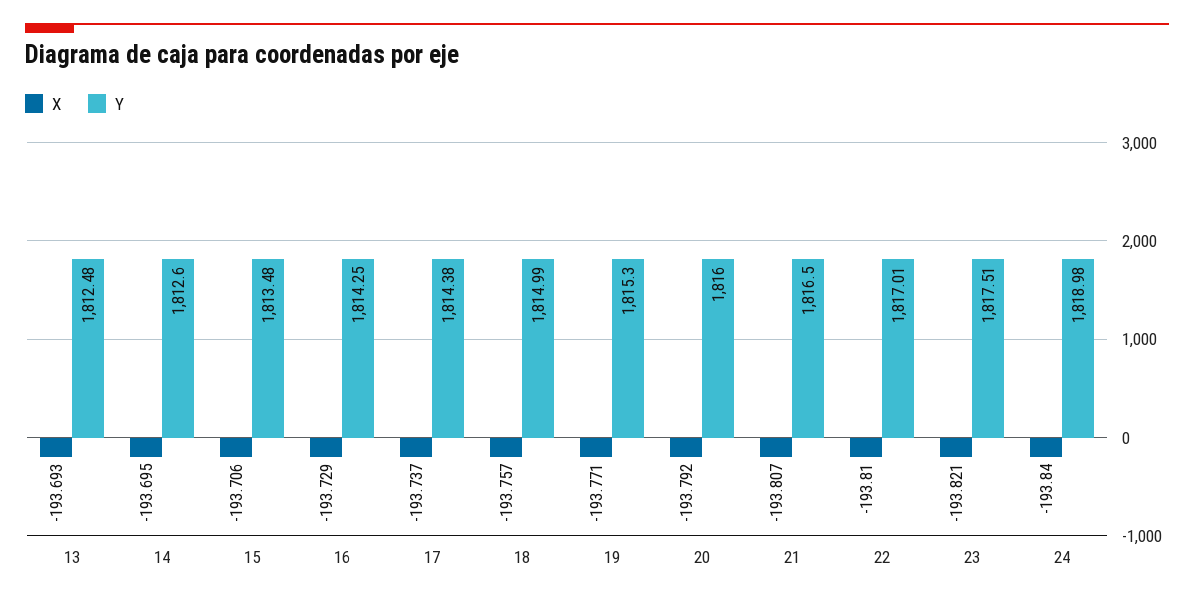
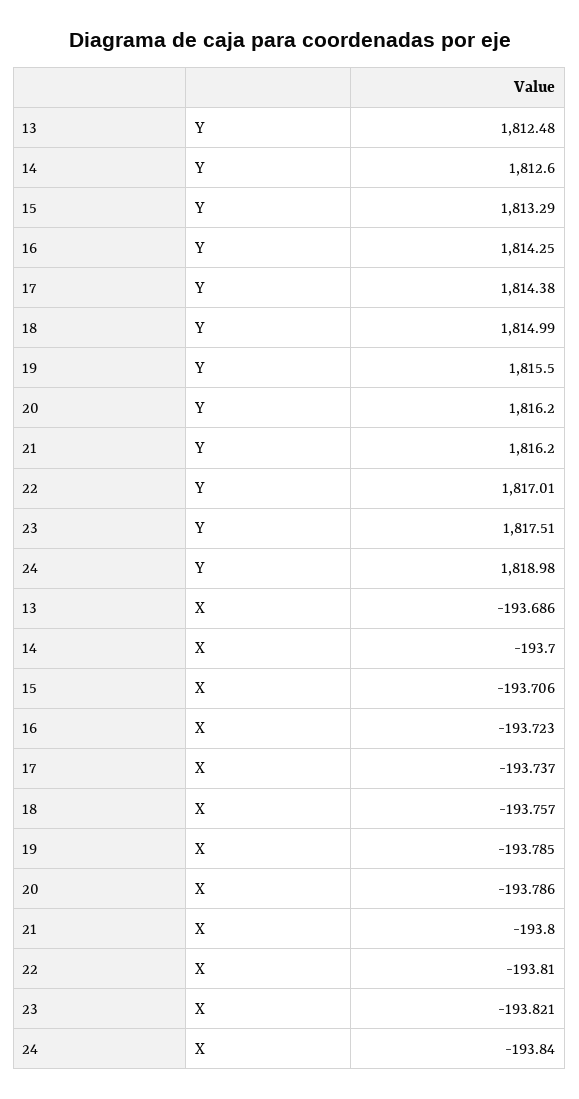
  {
    "X": {
-     "13": -193.693,
+     "13": -193.686,
-     "14": -193.695,
+     "14": -193.7,
      "15": -193.706,
-     "16": -193.729,
+     "16": -193.723,
      "17": -193.737,
      "18": -193.757,
-     "19": -193.771,
+     "19": -193.785,
-     "20": -193.792,
+     "20": -193.786,
-     "21": -193.807,
+     "21": -193.8,
      "22": -193.81,
      "23": -193.821,
      "24": -193.84
    },
    "Y": {
      "13": 1812.48,
      "14": 1812.6,
-     "15": 1813.48,
+     "15": 1813.29,
      "16": 1814.25,
      "17": 1814.38,
      "18": 1814.99,
-     "19": 1815.3,
+     "19": 1815.5,
-     "20": 1816,
+     "20": 1816.2,
-     "21": 1816.5,
+     "21": 1816.2,
      "22": 1817.01,
      "23": 1817.51,
      "24": 1818.98
    }
  }

